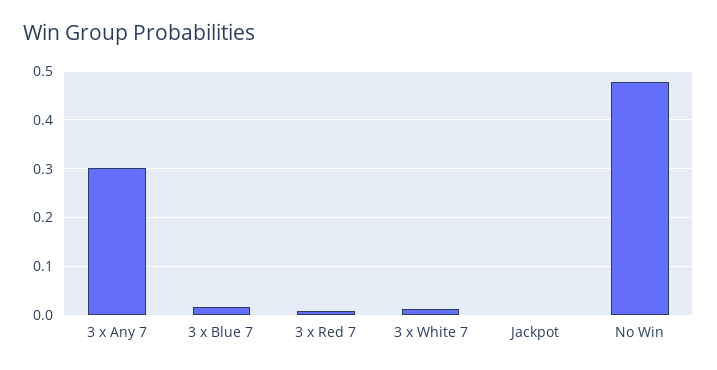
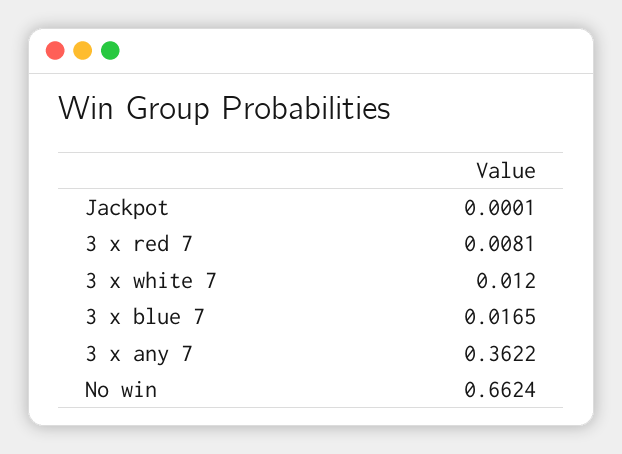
  {
-   "3 x Any 7": 0.3,
+   "3 x Any 7": 0.3622,
    "3 x Blue 7": 0.0165,
    "3 x Red 7": 0.0081,
    "3 x White 7": 0.012,
    "Jackpot": 0.0001,
-   "No Win": 0.48
+   "No Win": 0.6624
  }

